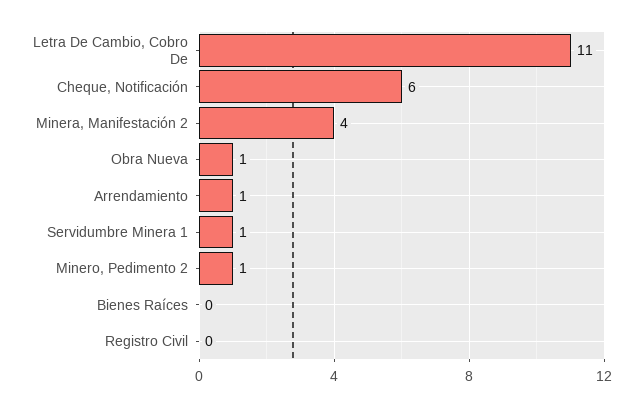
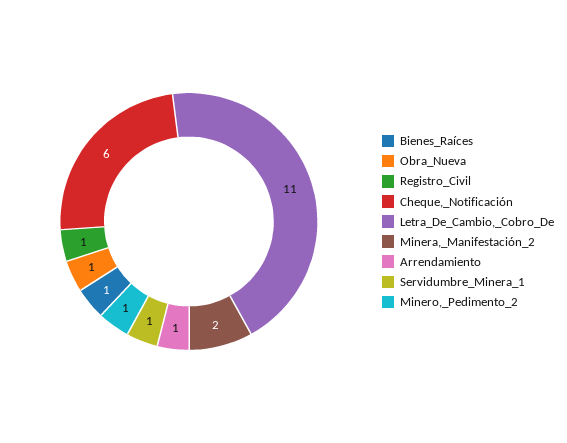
  {
    "Letra De Cambio, Cobro De": 11,
    "Cheque, Notificación": 6,
-   "Minera, Manifestación 2": 4,
+   "Minera, Manifestación 2": 2,
    "Obra Nueva": 1,
    "Arrendamiento": 1,
    "Servidumbre Minera 1": 1,
    "Minero, Pedimento 2": 1,
-   "Bienes Raíces": 0,
+   "Bienes Raíces": 1,
-   "Registro Civil": 0
+   "Registro Civil": 1
  }

